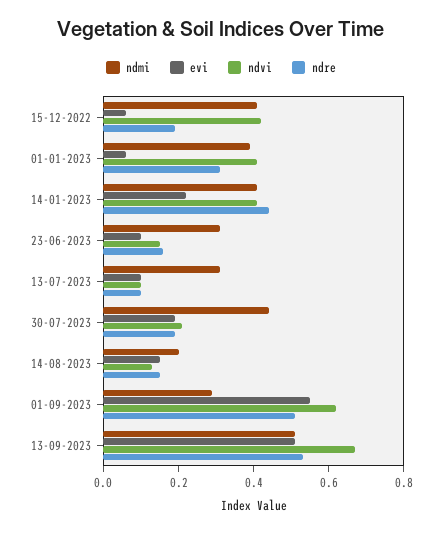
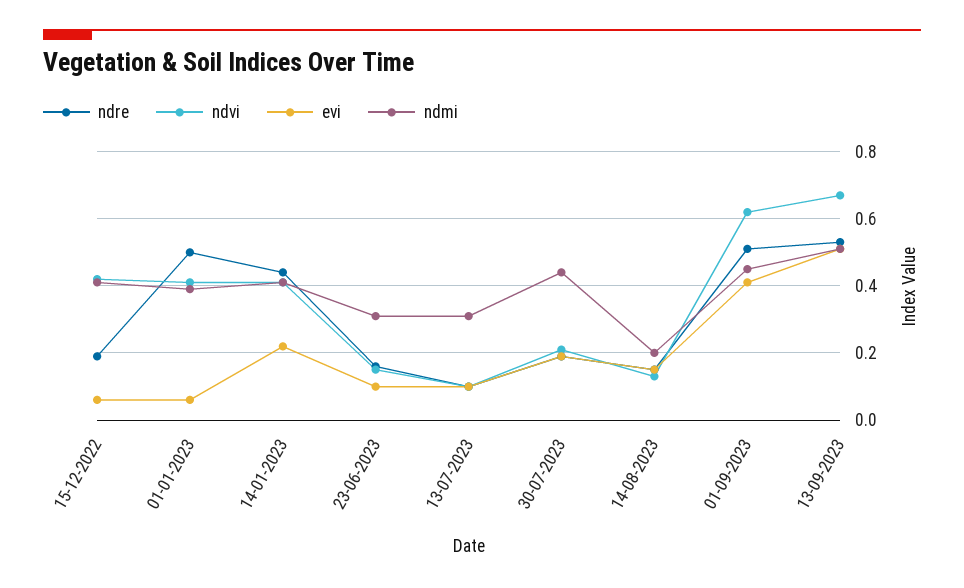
  {
    "ndmi": {
      "15-12-2022": 0.4,
      "01-01-2023": 0.4,
      "14-01-2023": 0.4,
      "23-06-2023": 0.3,
      "13-07-2023": 0.3,
      "30-07-2023": 0.45,
      "14-08-2023": 0.2,
-     "01-09-2023": 0.3,
+     "01-09-2023": 0.45,
      "13-09-2023": 0.5
    },
    "evi": {
      "15-12-2022": 0.05,
      "01-01-2023": 0.05,
      "14-01-2023": 0.2,
      "23-06-2023": 0.1,
      "13-07-2023": 0.1,
      "30-07-2023": 0.2,
      "14-08-2023": 0.15,
-     "01-09-2023": 0.55,
+     "01-09-2023": 0.4,
      "13-09-2023": 0.5
    },
    "ndvi": {
      "15-12-2022": 0.4,
      "01-01-2023": 0.4,
      "14-01-2023": 0.4,
      "23-06-2023": 0.15,
      "13-07-2023": 0.1,
      "30-07-2023": 0.2,
      "14-08-2023": 0.15,
      "01-09-2023": 0.6,
      "13-09-2023": 0.65
    },
    "ndre": {
      "15-12-2022": 0.2,
-     "01-01-2023": 0.3,
+     "01-01-2023": 0.5,
      "14-01-2023": 0.45,
      "23-06-2023": 0.15,
      "13-07-2023": 0.1,
      "30-07-2023": 0.2,
      "14-08-2023": 0.15,
      "01-09-2023": 0.5,
      "13-09-2023": 0.55
    }
  }

